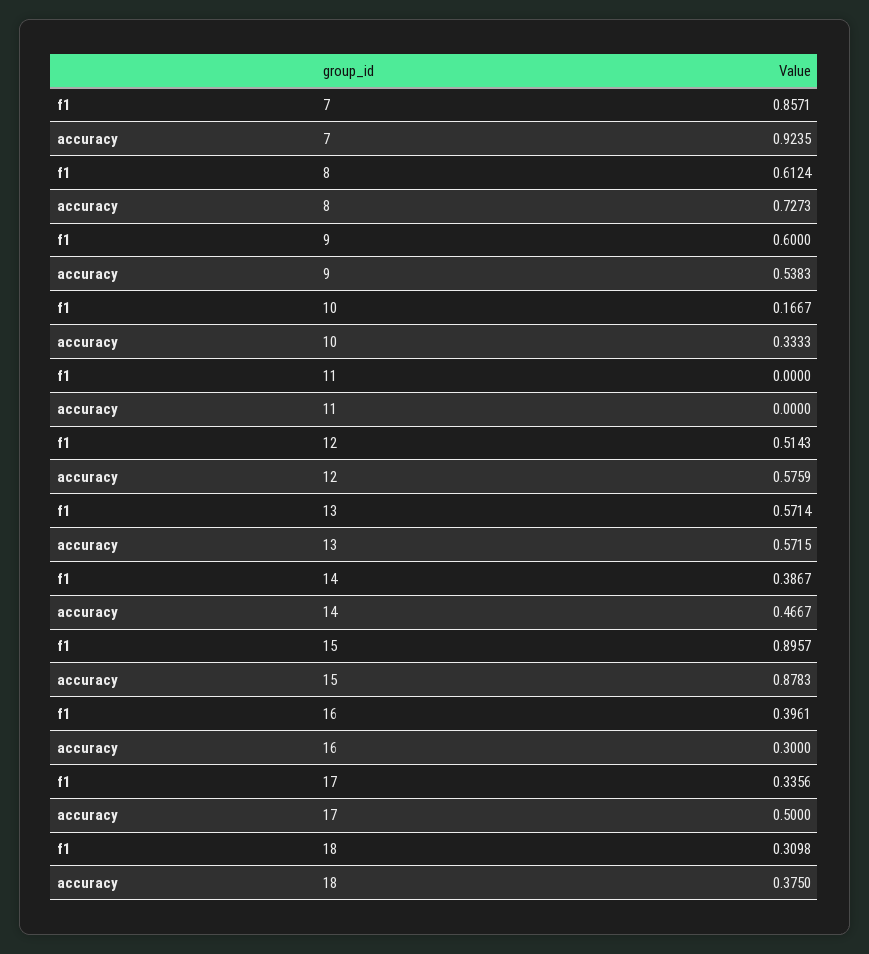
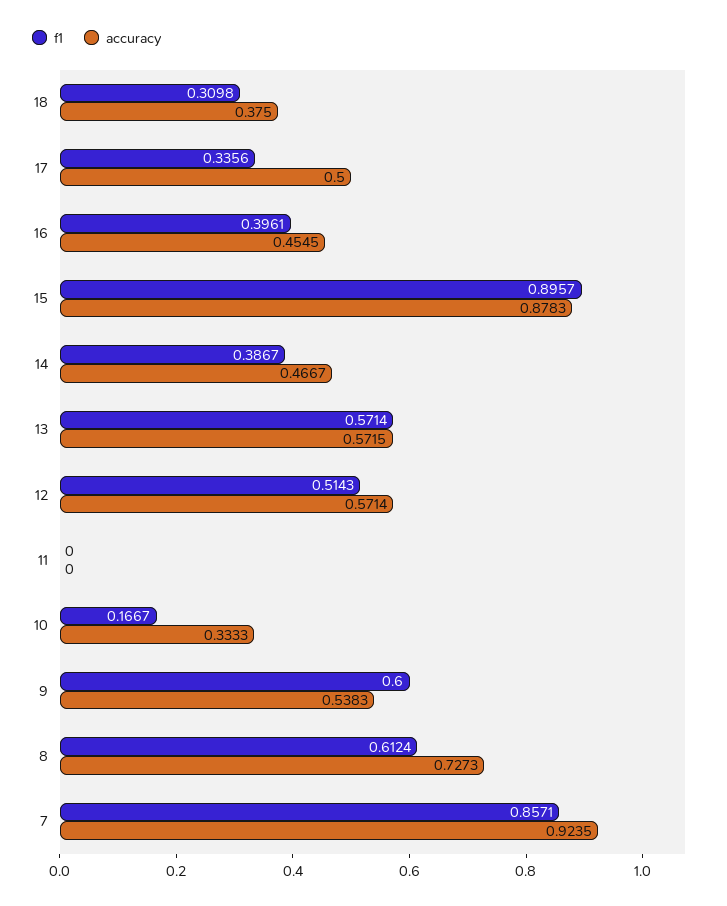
  {
    "f1": {
      "7": 0.8571,
      "8": 0.6124,
      "9": 0.6,
      "10": 0.1667,
      "11": 0,
      "12": 0.5143,
      "13": 0.5714,
      "14": 0.3867,
      "15": 0.8957,
      "16": 0.3961,
      "17": 0.3356,
      "18": 0.3098
    },
    "accuracy": {
      "7": 0.9235,
      "8": 0.7273,
      "9": 0.5383,
      "10": 0.3333,
      "11": 0,
-     "12": 0.5759,
+     "12": 0.5714,
      "13": 0.5715,
      "14": 0.4667,
      "15": 0.8783,
-     "16": 0.3,
+     "16": 0.4545,
      "17": 0.5,
      "18": 0.375
    }
  }

